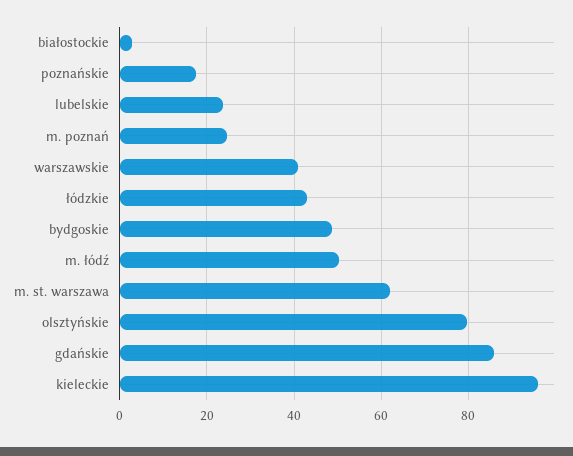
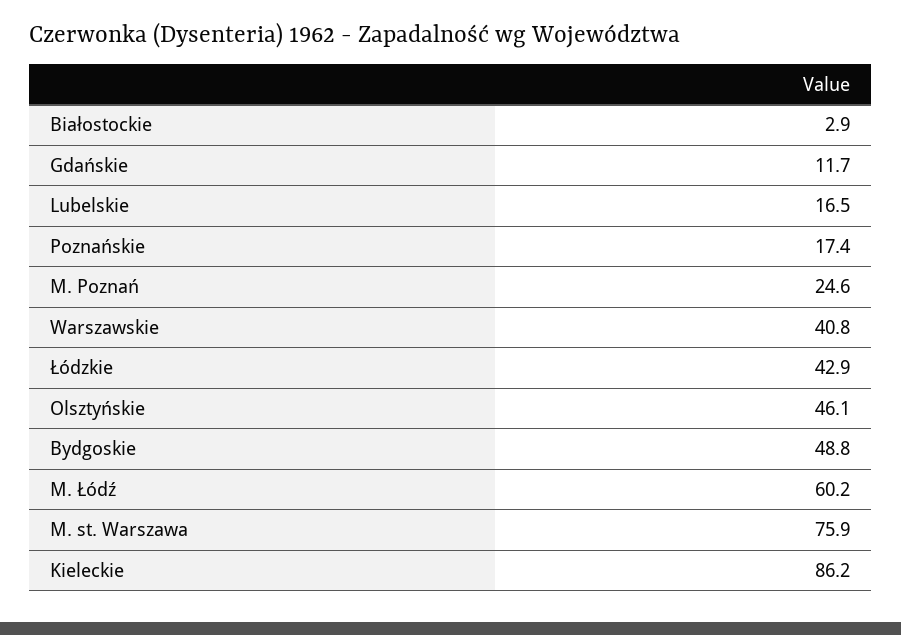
  {
    "białostockie": 2.9,
    "poznańskie": 17.4,
-   "lubelskie": 24,
+   "lubelskie": 16.5,
    "m. poznań": 24.6,
    "warszawskie": 40.8,
    "łódzkie": 42.9,
    "bydgoskie": 48.8,
-   "m. łódź": 50,
+   "m. łódź": 60.2,
-   "m. st. warszawa": 62,
+   "m. st. warszawa": 75.9,
-   "olsztyńskie": 80,
+   "olsztyńskie": 46.1,
-   "gdańskie": 86,
+   "gdańskie": 11.7,
-   "kieleckie": 96
+   "kieleckie": 86.2
  }

